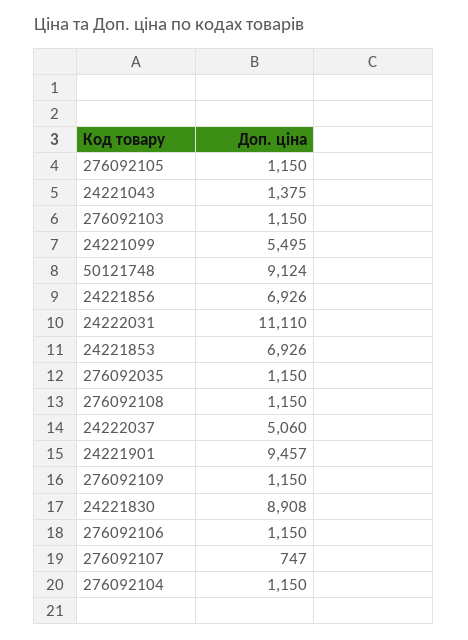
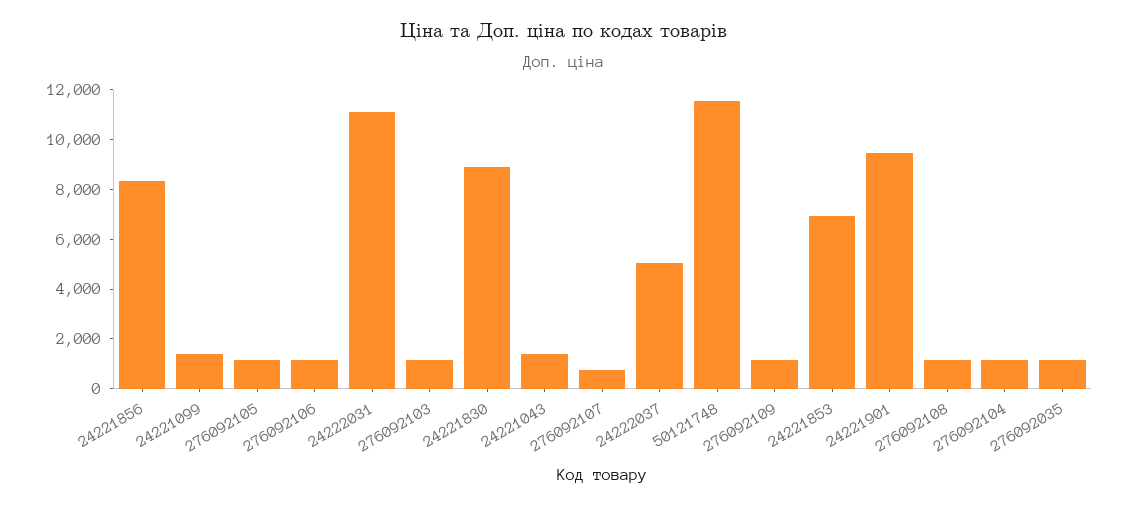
  {
    "276092105": 1150,
    "24221043": 1375,
    "276092103": 1150,
-   "24221099": 5495,
+   "24221099": 1500,
-   "50121748": 9124,
+   "50121748": 11500,
-   "24221856": 6926,
+   "24221856": 8500,
    "24222031": 11110,
    "24221853": 6926,
    "276092035": 1150,
    "276092108": 1150,
    "24222037": 5060,
    "24221901": 9457,
    "276092109": 1150,
    "24221830": 8908,
    "276092106": 1150,
    "276092107": 747,
    "276092104": 1150
  }

